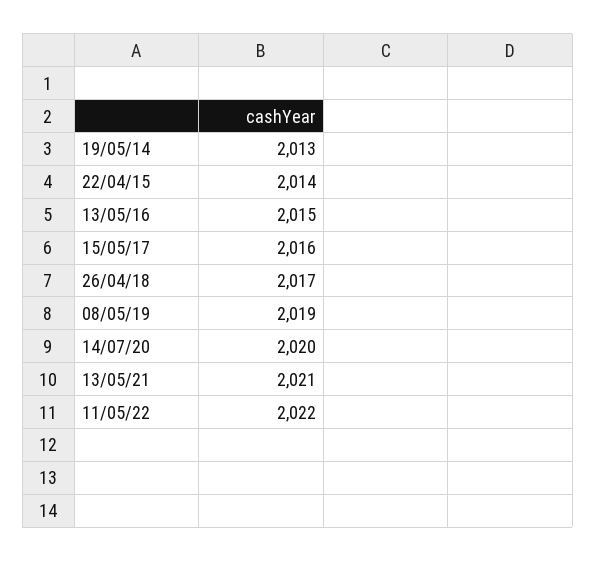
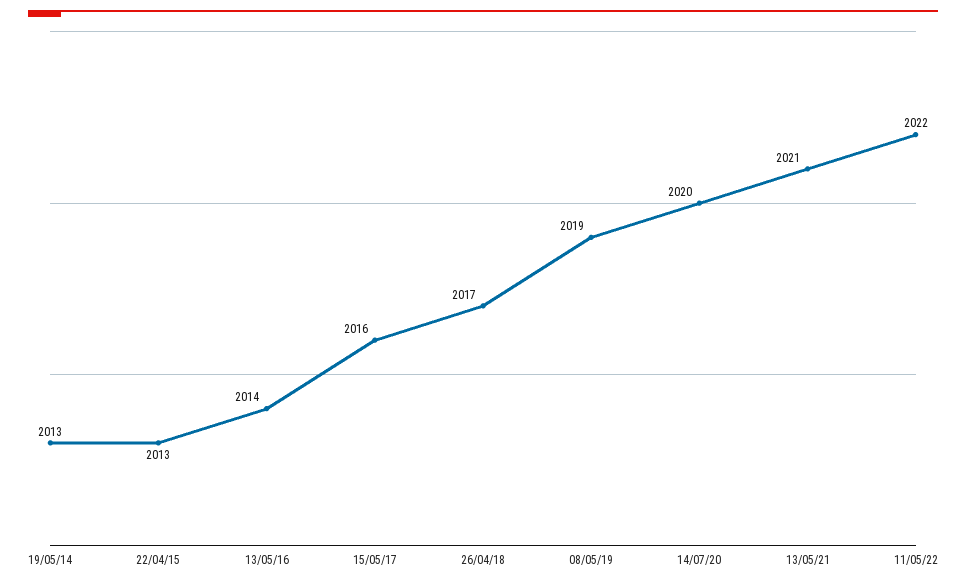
  {
    "19/05/14": 2013,
-   "22/04/15": 2014,
+   "22/04/15": 2013,
-   "13/05/16": 2015,
+   "13/05/16": 2014,
    "15/05/17": 2016,
    "26/04/18": 2017,
    "08/05/19": 2019,
    "14/07/20": 2020,
    "13/05/21": 2021,
    "11/05/22": 2022
  }

